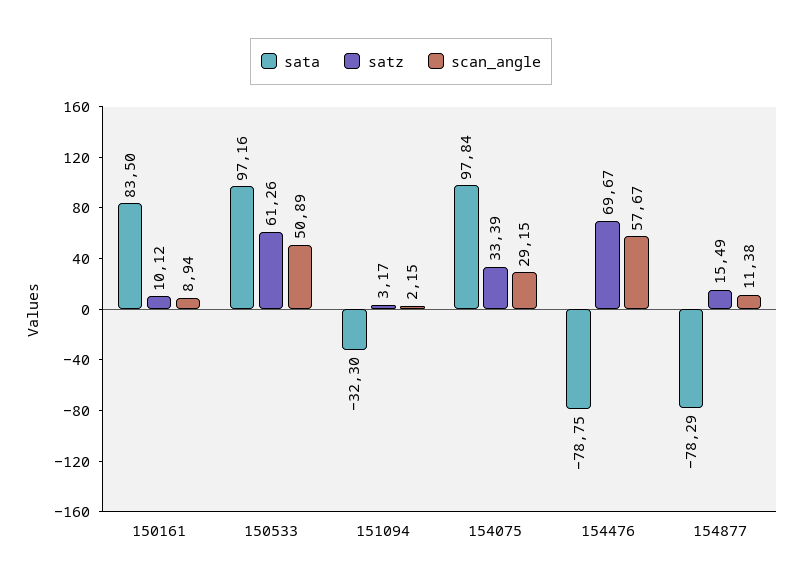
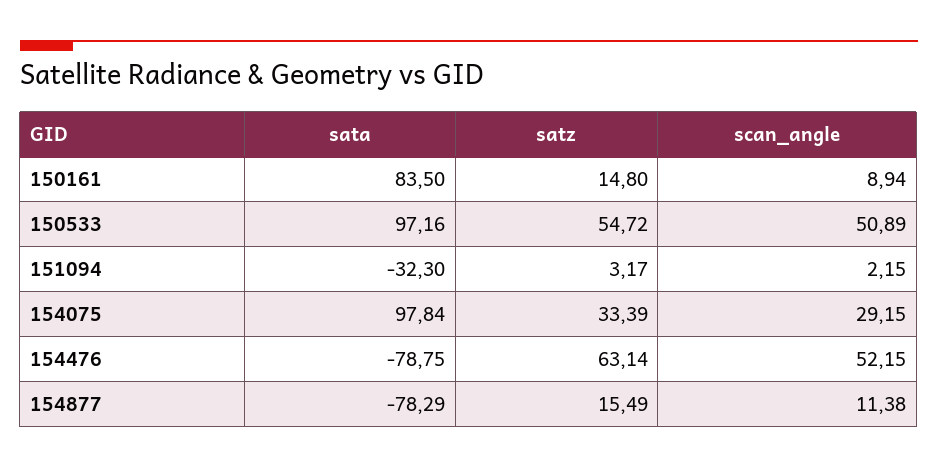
  {
    "sata": {
      "150161": 83.5,
      "150533": 97.16,
      "151094": -32.3,
      "154075": 97.84,
      "154476": -78.75,
      "154877": -78.29
    },
    "satz": {
-     "150161": 10.12,
+     "150161": 14.8,
-     "150533": 61.26,
+     "150533": 54.72,
      "151094": 3.17,
      "154075": 33.39,
-     "154476": 69.67,
+     "154476": 63.14,
      "154877": 15.49
    },
    "scan_angle": {
      "150161": 8.94,
      "150533": 50.89,
      "151094": 2.15,
      "154075": 29.15,
-     "154476": 57.67,
+     "154476": 52.15,
      "154877": 11.38
    }
  }

